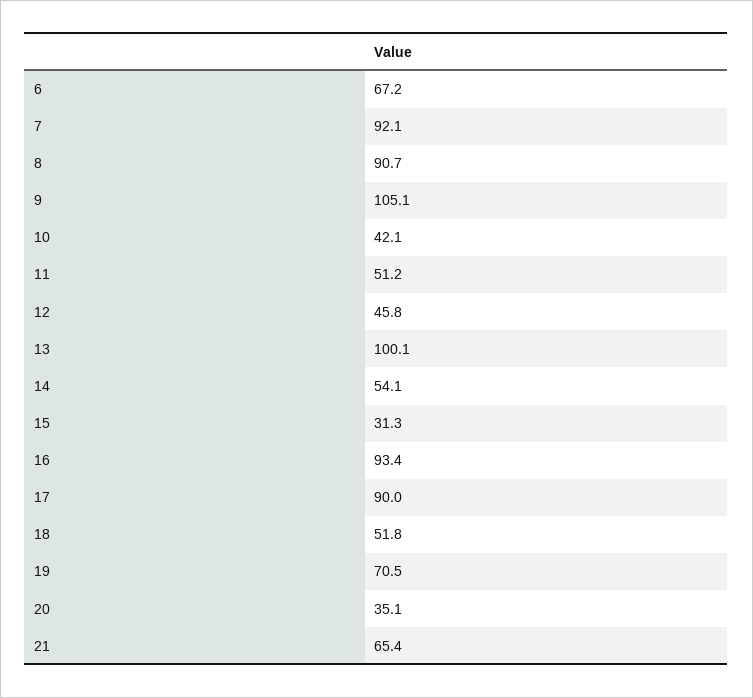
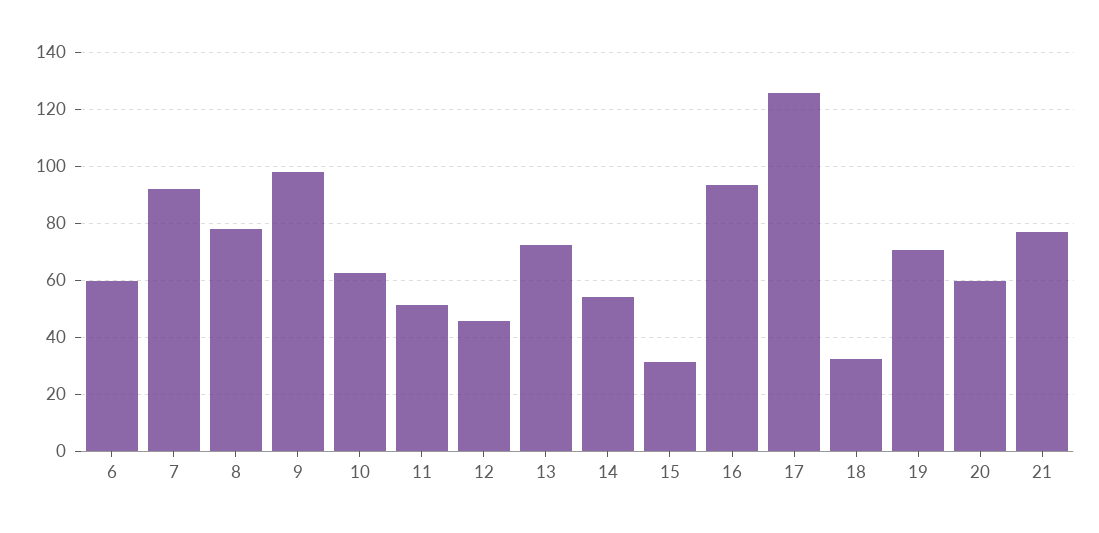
  {
-   "6": 67.2,
+   "6": 60,
    "7": 92.1,
-   "8": 90.7,
+   "8": 77.5,
-   "9": 105.1,
+   "9": 97.5,
-   "10": 42.1,
+   "10": 62.5,
    "11": 51.2,
    "12": 45.8,
-   "13": 100.1,
+   "13": 72.5,
    "14": 54.1,
    "15": 31.3,
    "16": 93.4,
-   "17": 90,
+   "17": 125,
-   "18": 51.8,
+   "18": 32.5,
    "19": 70.5,
-   "20": 35.1,
+   "20": 60,
-   "21": 65.4
+   "21": 77.5
  }

